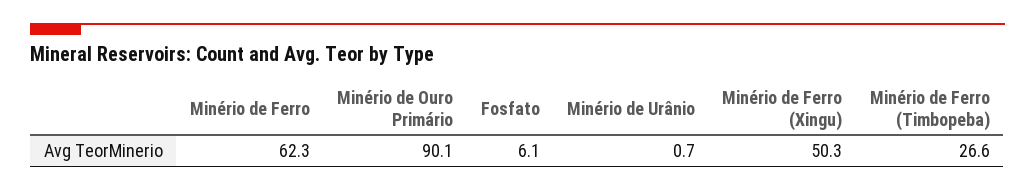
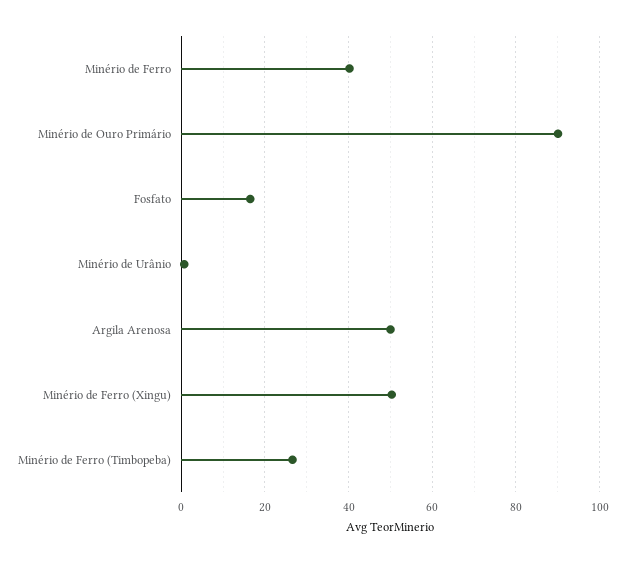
  {
-   "Minério de Ferro": 62.3,
+   "Minério de Ferro": 40,
    "Minério de Ouro Primário": 90.1,
-   "Fosfato": 6.1,
+   "Fosfato": 16,
    "Minério de Urânio": 0.7,
    "Minério de Ferro (Xingu)": 50.3,
-   "Minério de Ferro (Timbopeba)": 26.6
+   "Minério de Ferro (Timbopeba)": 26.6,
+   "Argila Arenosa": 50
  }

